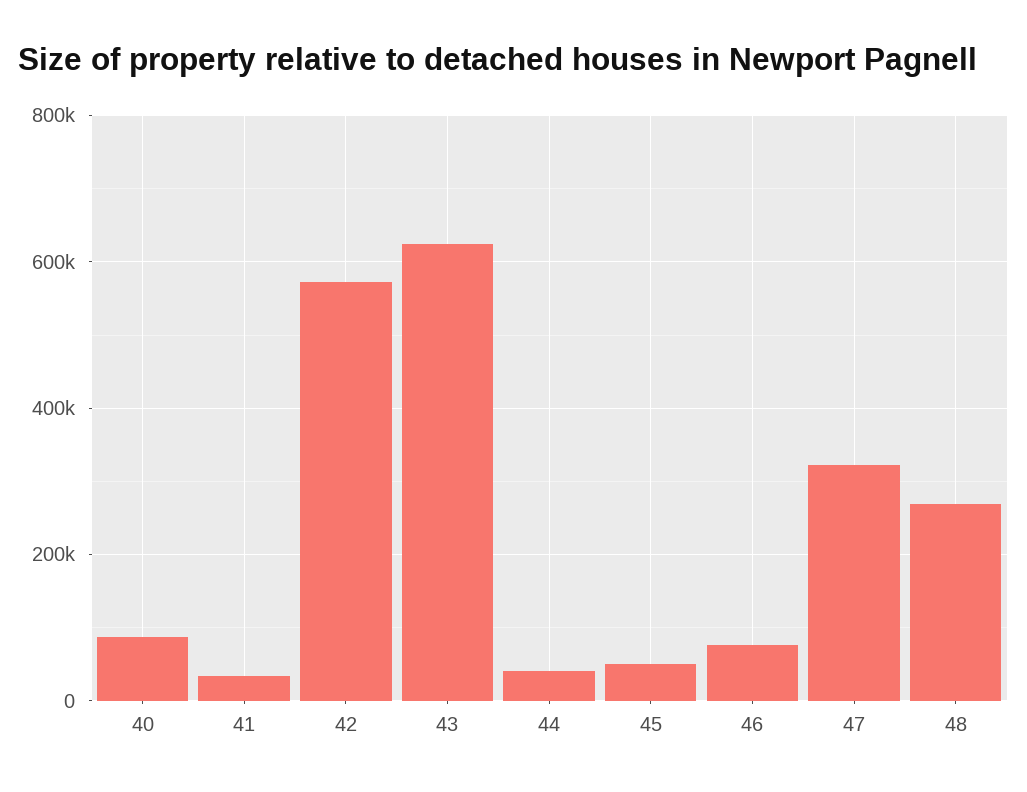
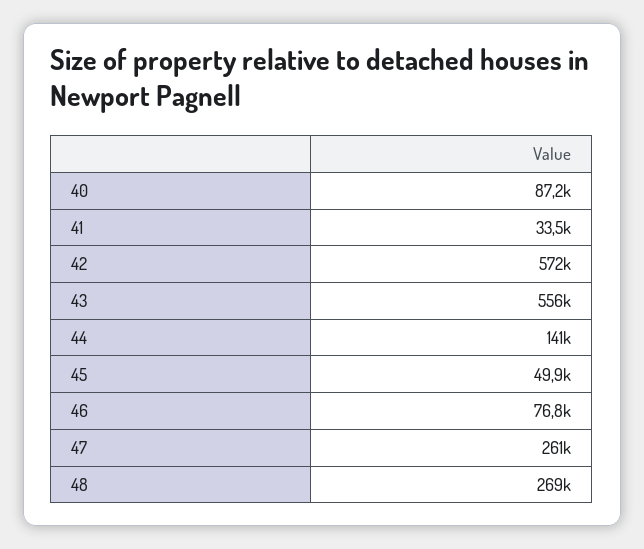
  {
    "40": 87200,
    "41": 33500,
    "42": 572000,
-   "43": 620000,
+   "43": 556000,
-   "44": 40000,
+   "44": 141000,
    "45": 49900,
    "46": 76800,
-   "47": 320000,
+   "47": 261000,
    "48": 269000
  }

